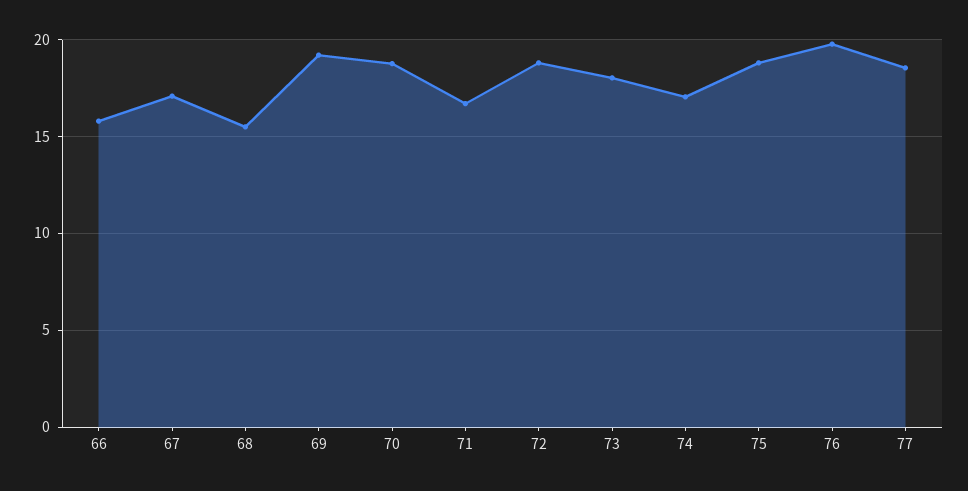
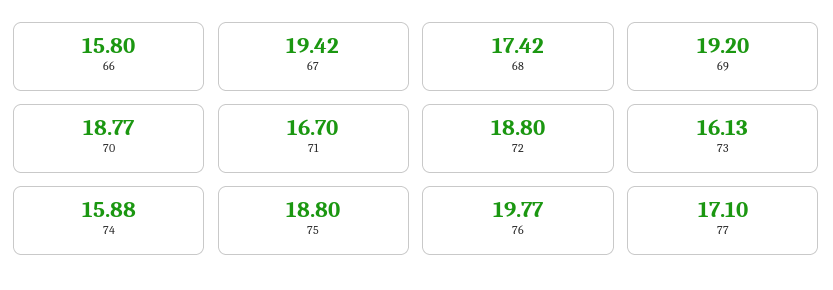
  {
    "66": 15.8,
-   "67": 17,
+   "67": 19.42,
-   "68": 15.5,
+   "68": 17.42,
    "69": 19.2,
    "70": 18.77,
    "71": 16.7,
    "72": 18.8,
-   "73": 18,
+   "73": 16.13,
-   "74": 17,
+   "74": 15.88,
    "75": 18.8,
    "76": 19.77,
-   "77": 18.5
+   "77": 17.1
  }

